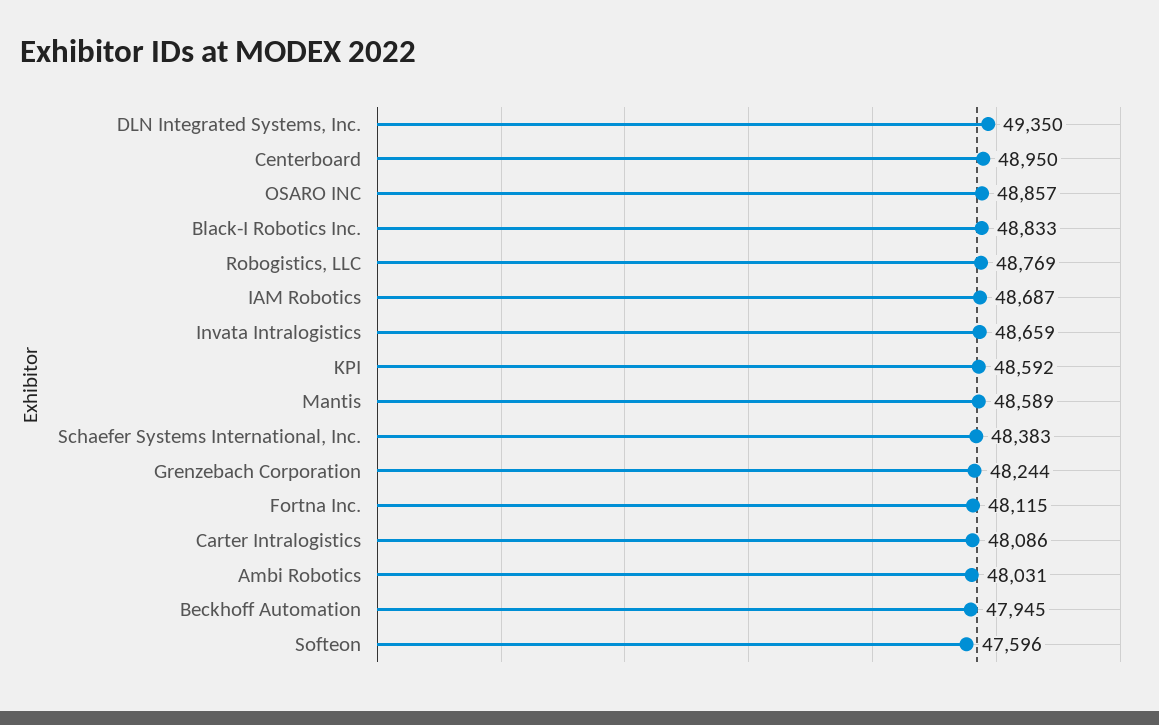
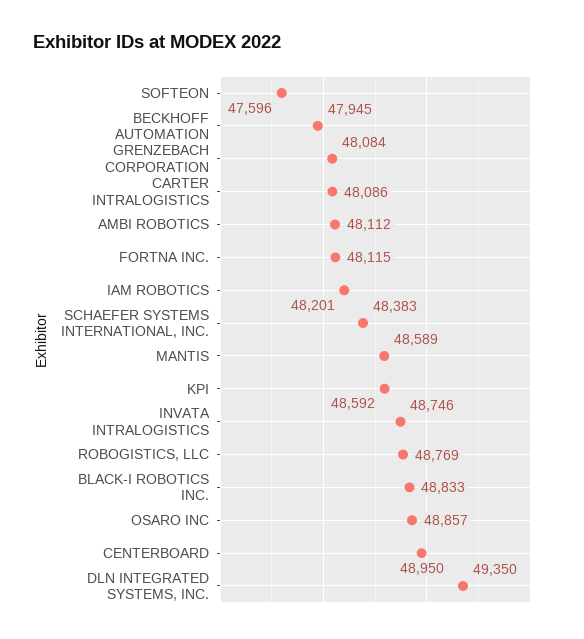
  {
    "DLN Integrated Systems, Inc.": 49350,
    "Centerboard": 48950,
    "OSARO INC": 48857,
    "Black-I Robotics Inc.": 48833,
    "Robogistics, LLC": 48769,
-   "IAM Robotics": 48687,
+   "IAM Robotics": 48201,
-   "Invata Intralogistics": 48659,
+   "Invata Intralogistics": 48746,
    "KPI": 48592,
    "Mantis": 48589,
    "Schaefer Systems International, Inc.": 48383,
-   "Grenzebach Corporation": 48244,
+   "Grenzebach Corporation": 48084,
    "Fortna Inc.": 48115,
    "Carter Intralogistics": 48086,
-   "Ambi Robotics": 48031,
+   "Ambi Robotics": 48112,
    "Beckhoff Automation": 47945,
    "Softeon": 47596
  }

